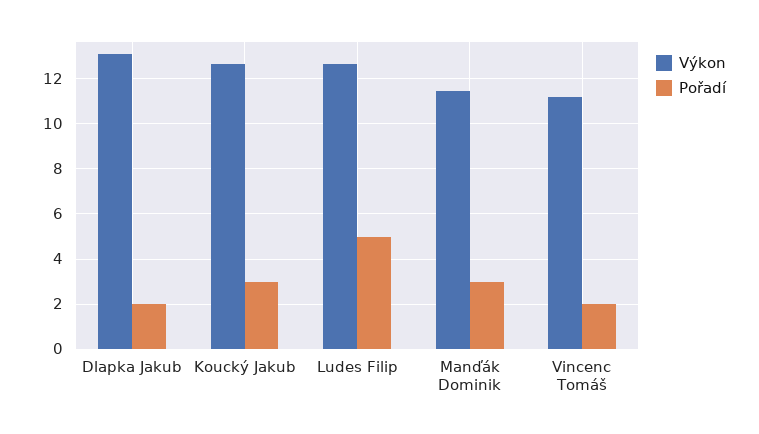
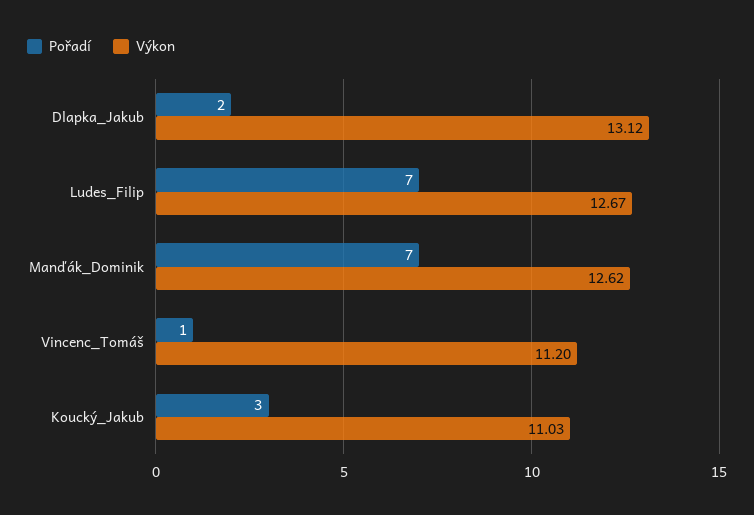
  {
    "Výkon": {
      "Dlapka Jakub": 13.12,
-     "Koucký Jakub": 12.5,
+     "Koucký Jakub": 11.03,
      "Ludes Filip": 12.67,
-     "Manďák Dominik": 11.5,
+     "Manďák Dominik": 12.62,
      "Vincenc Tomáš": 11.2
    },
    "Pořadí": {
      "Dlapka Jakub": 2,
      "Koucký Jakub": 3,
-     "Ludes Filip": 5,
+     "Ludes Filip": 7,
-     "Manďák Dominik": 3,
+     "Manďák Dominik": 7,
-     "Vincenc Tomáš": 2
+     "Vincenc Tomáš": 1
    }
  }

